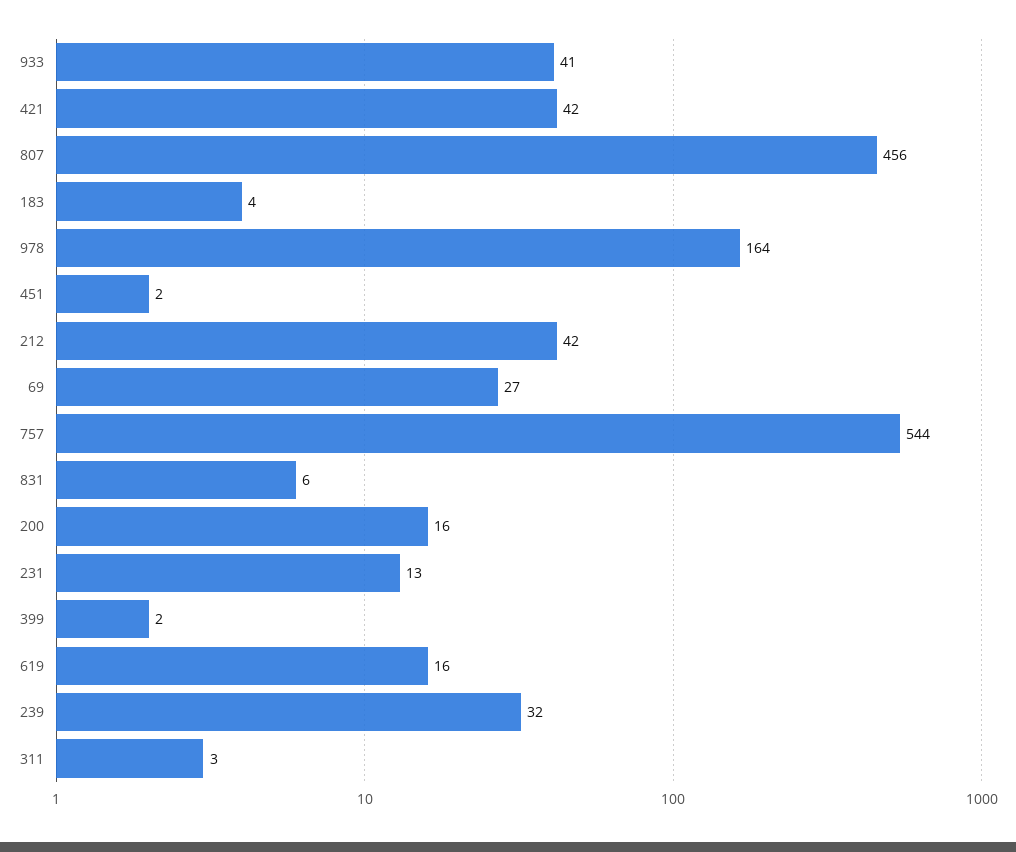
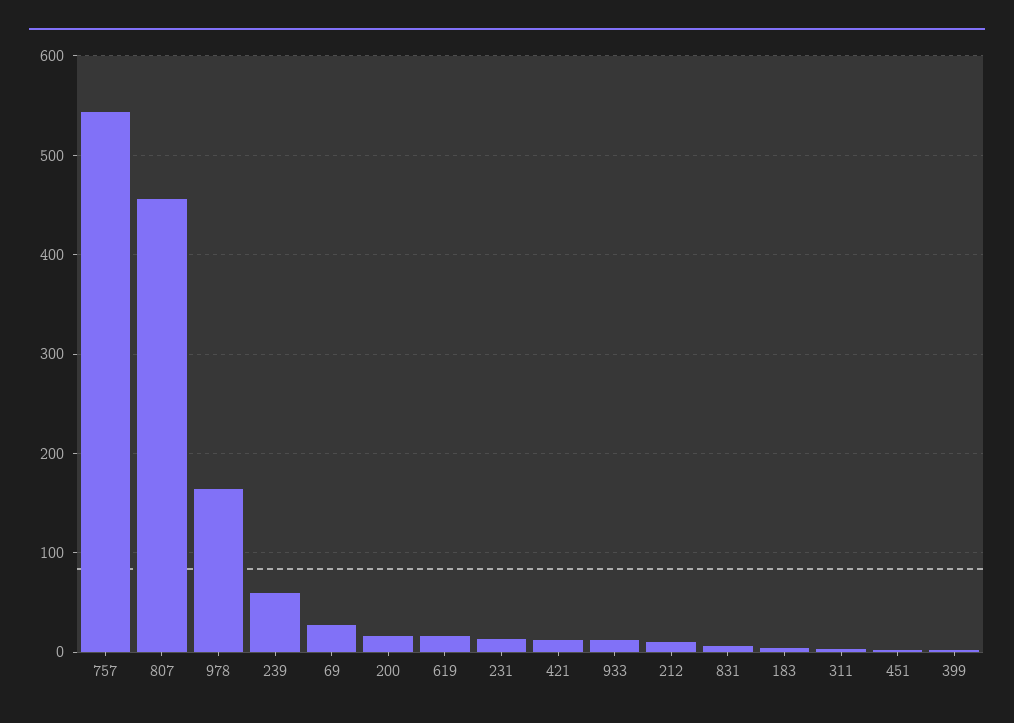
  {
-   "933": 41,
+   "933": 10,
-   "421": 42,
+   "421": 10,
    "807": 456,
    "183": 4,
    "978": 164,
    "451": 2,
-   "212": 42,
+   "212": 10,
    "69": 27,
    "757": 544,
    "831": 6,
    "200": 16,
    "231": 13,
    "399": 2,
    "619": 16,
-   "239": 32,
+   "239": 60,
    "311": 3
  }

